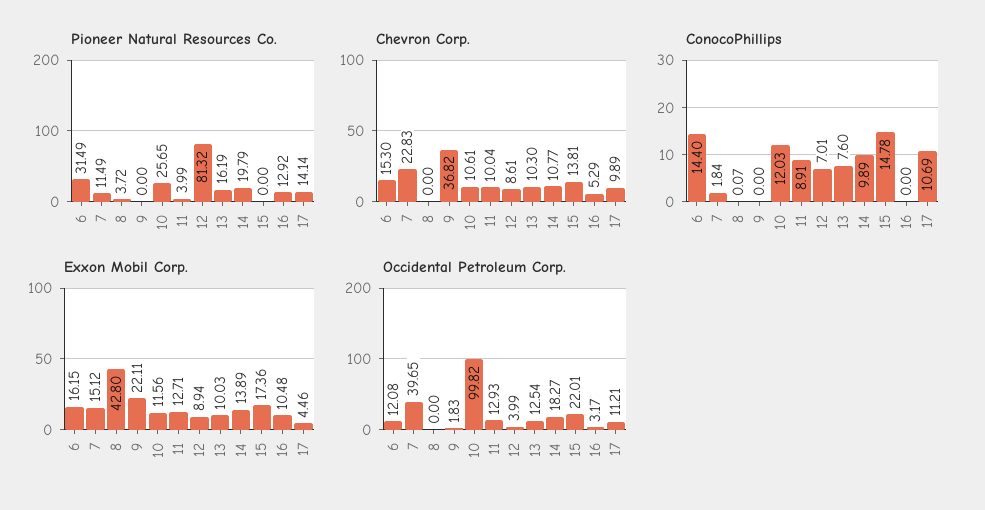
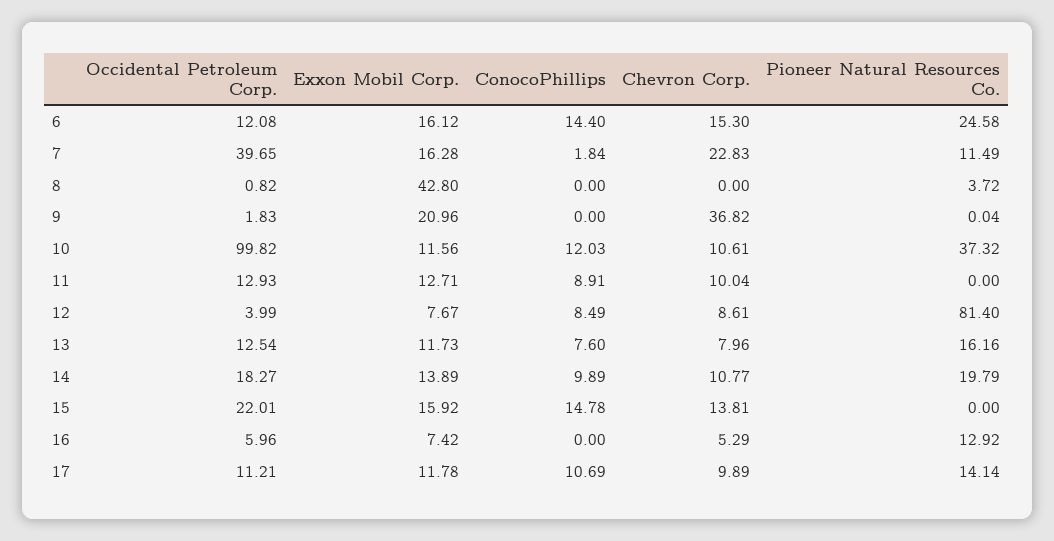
  {
    "Pioneer Natural Resources Co.": {
-     "6": 31.49,
+     "6": 24.58,
      "7": 11.49,
      "8": 3.72,
-     "9": 0,
+     "9": 0.04,
-     "10": 25.65,
+     "10": 37.32,
-     "11": 3.99,
+     "11": 0,
-     "12": 81.32,
+     "12": 81.4,
-     "13": 16.19,
+     "13": 16.16,
      "14": 19.79,
      "15": 0,
      "16": 12.92,
      "17": 14.14
    },
    "Chevron Corp.": {
      "6": 15.3,
      "7": 22.83,
      "8": 0,
      "9": 36.82,
      "10": 10.61,
      "11": 10.04,
      "12": 8.61,
-     "13": 10.3,
+     "13": 7.96,
      "14": 10.77,
      "15": 13.81,
      "16": 5.29,
      "17": 9.89
    },
    "ConocoPhillips": {
      "6": 14.4,
      "7": 1.84,
-     "8": 0.07,
+     "8": 0,
      "9": 0,
      "10": 12.03,
      "11": 8.91,
-     "12": 7.01,
+     "12": 8.49,
      "13": 7.6,
      "14": 9.89,
      "15": 14.78,
      "16": 0,
      "17": 10.69
    },
    "Exxon Mobil Corp.": {
-     "6": 16.15,
+     "6": 16.12,
-     "7": 15.12,
+     "7": 16.28,
      "8": 42.8,
-     "9": 22.11,
+     "9": 20.96,
      "10": 11.56,
      "11": 12.71,
-     "12": 8.94,
+     "12": 7.67,
-     "13": 10.03,
+     "13": 11.73,
      "14": 13.89,
-     "15": 17.36,
+     "15": 15.92,
-     "16": 10.48,
+     "16": 7.42,
-     "17": 4.46
+     "17": 11.78
    },
    "Occidental Petroleum Corp.": {
      "6": 12.08,
      "7": 39.65,
-     "8": 0,
+     "8": 0.82,
      "9": 1.83,
      "10": 99.82,
      "11": 12.93,
      "12": 3.99,
      "13": 12.54,
      "14": 18.27,
      "15": 22.01,
-     "16": 3.17,
+     "16": 5.96,
      "17": 11.21
    }
  }

